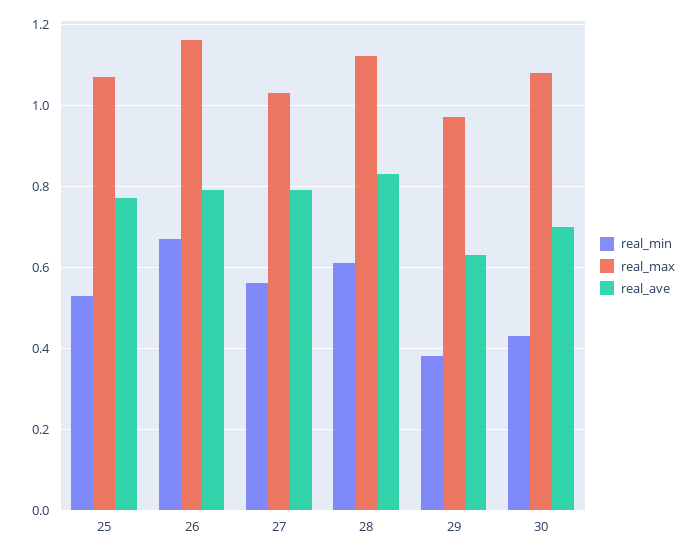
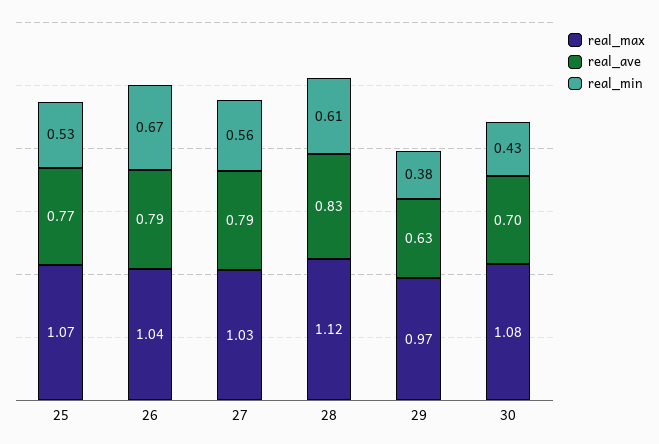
  {
    "real_min": {
      "25": 0.53,
      "26": 0.67,
      "27": 0.56,
      "28": 0.61,
      "29": 0.38,
      "30": 0.43
    },
    "real_max": {
      "25": 1.07,
-     "26": 1.15,
+     "26": 1.04,
      "27": 1.03,
      "28": 1.12,
      "29": 0.97,
      "30": 1.08
    },
    "real_ave": {
      "25": 0.77,
      "26": 0.79,
      "27": 0.79,
      "28": 0.83,
      "29": 0.63,
      "30": 0.7
    }
  }

